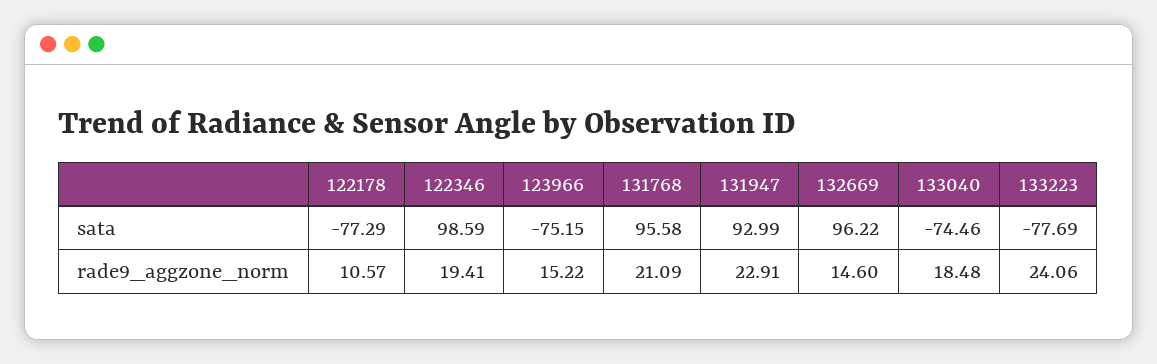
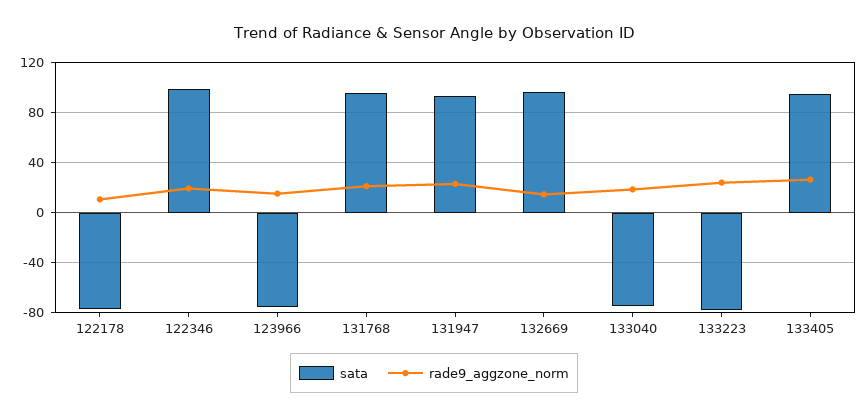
  {
    "sata": {
      "122178": -77.29,
      "122346": 98.59,
      "123966": -75.15,
      "131768": 95.58,
      "131947": 92.99,
      "132669": 96.22,
      "133040": -74.46,
-     "133223": -77.69
+     "133223": -77.69,
+     "133405": 95
    },
    "rade9_aggzone_norm": {
      "122178": 10.57,
      "122346": 19.41,
      "123966": 15.22,
      "131768": 21.09,
      "131947": 22.91,
      "132669": 14.6,
      "133040": 18.48,
-     "133223": 24.06
+     "133223": 24.06,
+     "133405": 25
    }
  }

